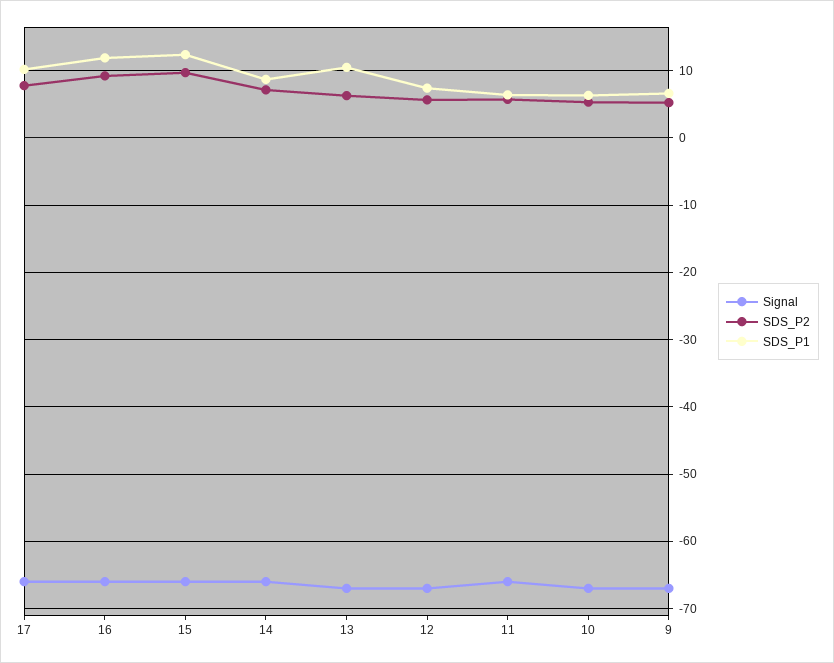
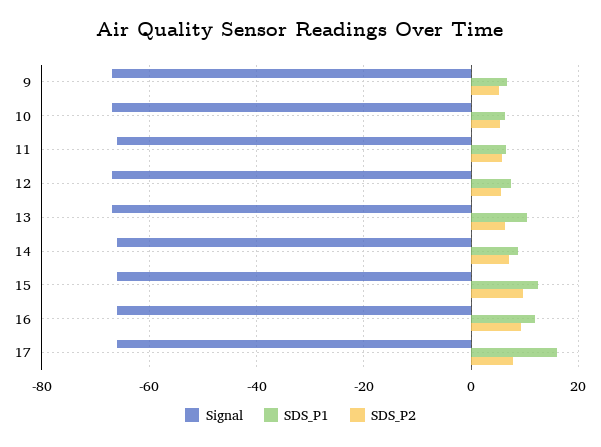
  {
    "Signal": {
      "17": -66,
      "16": -66,
      "15": -66,
      "14": -66,
      "13": -67,
      "12": -67,
      "11": -66,
      "10": -67,
      "9": -67
    },
    "SDS_P2": {
      "17": 8,
      "16": 9,
      "15": 10,
      "14": 7,
      "13": 6,
      "12": 6,
      "11": 6,
      "10": 5,
      "9": 5
    },
    "SDS_P1": {
-     "17": 10,
+     "17": 16,
      "16": 12,
      "15": 12,
      "14": 9,
      "13": 10,
      "12": 7,
      "11": 6,
      "10": 6,
      "9": 7
    }
  }

